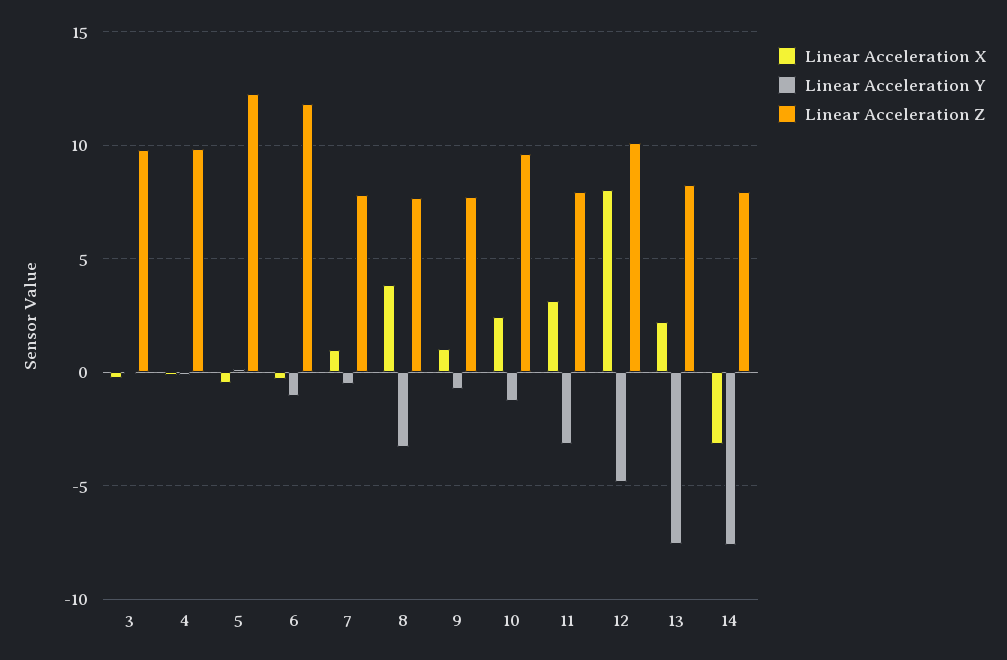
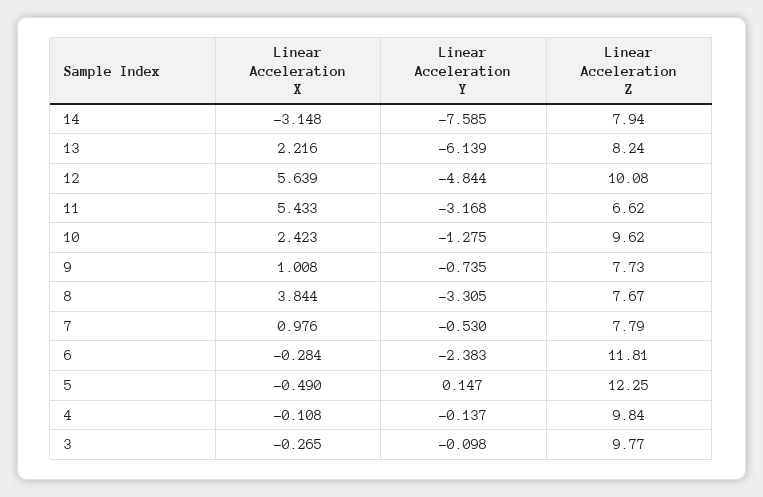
  {
    "Linear Acceleration X": {
      "3": -0.265,
      "4": -0.108,
      "5": -0.49,
      "6": -0.284,
      "7": 0.976,
      "8": 3.844,
      "9": 1.008,
      "10": 2.423,
-     "11": 3,
+     "11": 5.433,
-     "12": 8,
+     "12": 5.639,
      "13": 2.216,
      "14": -3.148
    },
    "Linear Acceleration Y": {
      "3": -0.098,
      "4": -0.137,
      "5": 0.147,
-     "6": -1,
+     "6": -2.383,
      "7": -0.53,
      "8": -3.305,
      "9": -0.735,
      "10": -1.275,
      "11": -3.168,
      "12": -4.844,
-     "13": -7.5,
+     "13": -6.139,
      "14": -7.585
    },
    "Linear Acceleration Z": {
      "3": 9.77,
      "4": 9.84,
      "5": 12.25,
      "6": 11.81,
      "7": 7.79,
      "8": 7.67,
      "9": 7.73,
      "10": 9.62,
-     "11": 8,
+     "11": 6.62,
      "12": 10.08,
      "13": 8.24,
      "14": 7.94
    }
  }

